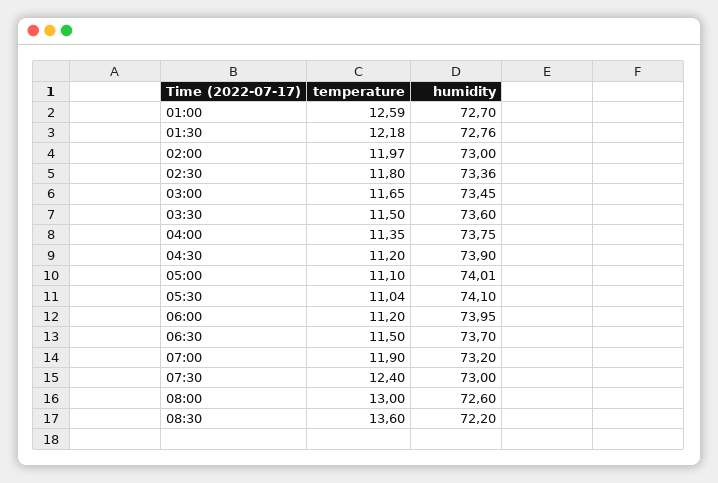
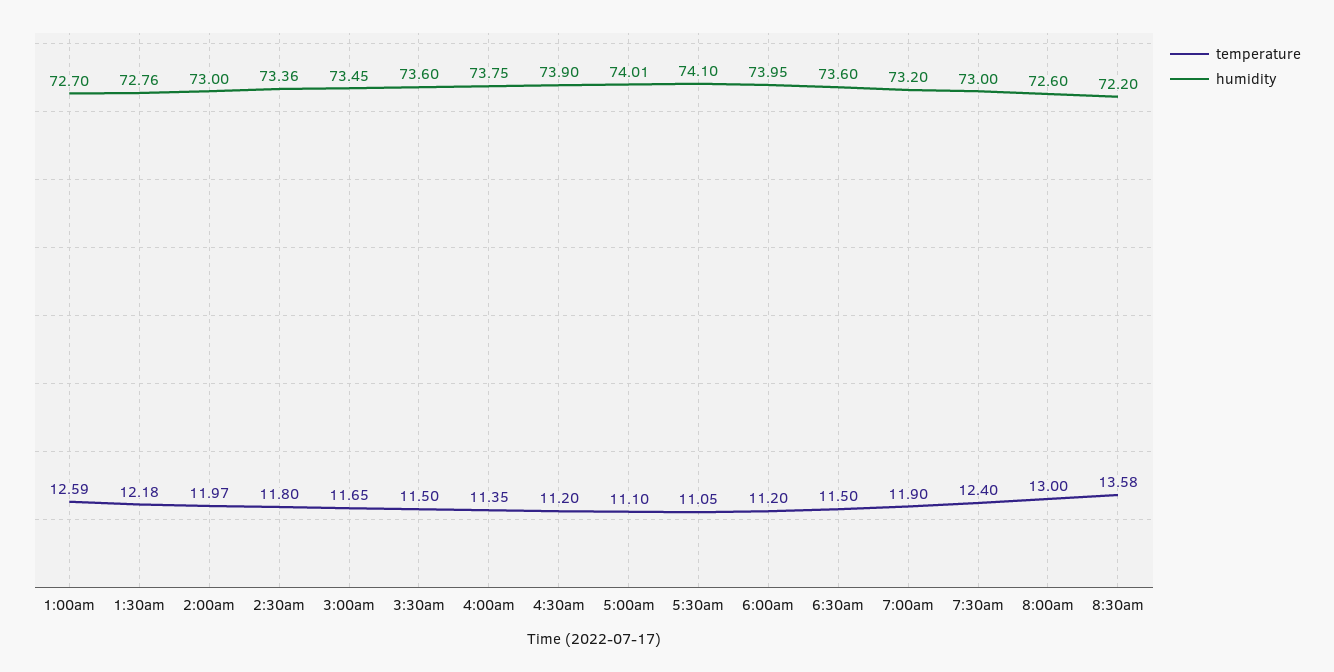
  {
    "temperature": {
      "01:00": 12.59,
      "01:30": 12.18,
      "02:00": 11.97,
      "02:30": 11.8,
      "03:00": 11.65,
      "03:30": 11.5,
      "04:00": 11.35,
      "04:30": 11.2,
      "05:00": 11.1,
-     "05:30": 11.04,
+     "05:30": 11.05,
      "06:00": 11.2,
      "06:30": 11.5,
      "07:00": 11.9,
      "07:30": 12.4,
      "08:00": 13,
-     "08:30": 13.6
+     "08:30": 13.58
    },
    "humidity": {
      "01:00": 72.7,
      "01:30": 72.76,
      "02:00": 73,
      "02:30": 73.36,
      "03:00": 73.45,
      "03:30": 73.6,
      "04:00": 73.75,
      "04:30": 73.9,
      "05:00": 74.01,
      "05:30": 74.1,
      "06:00": 73.95,
-     "06:30": 73.7,
+     "06:30": 73.6,
      "07:00": 73.2,
      "07:30": 73,
      "08:00": 72.6,
      "08:30": 72.2
    }
  }

